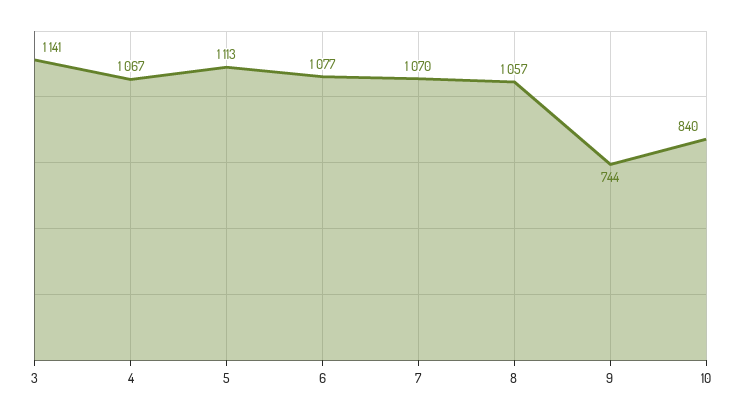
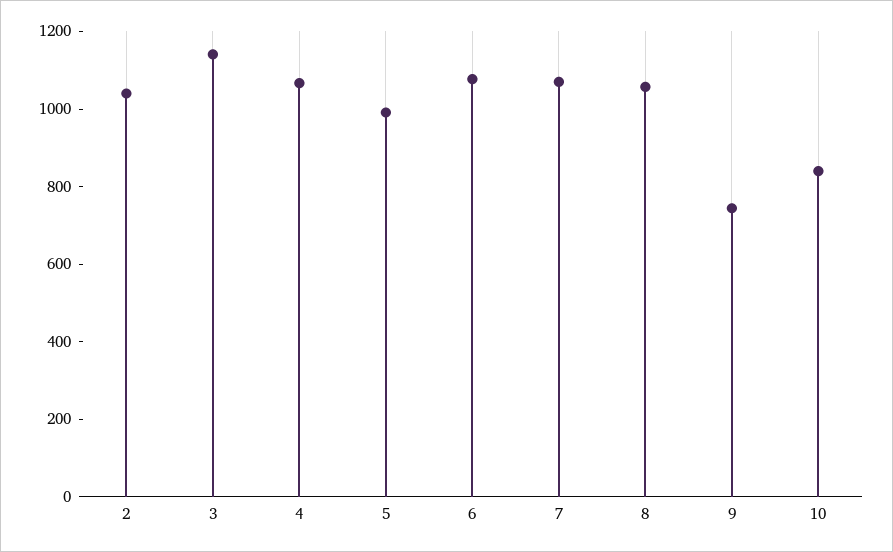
  {
    "3": 1141,
    "4": 1067,
-   "5": 1113,
+   "5": 1000,
    "6": 1077,
    "7": 1070,
    "8": 1057,
    "9": 744,
-   "10": 840
+   "10": 840,
+   "2": 1050
  }

